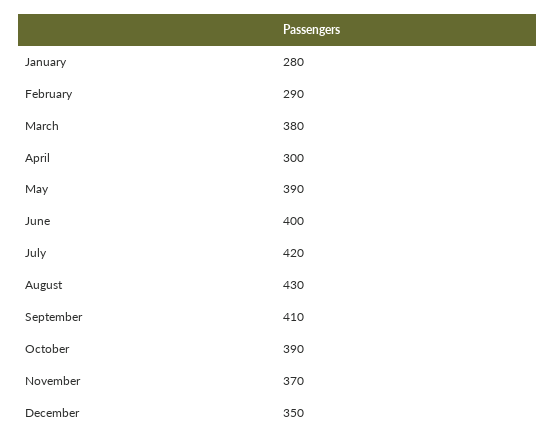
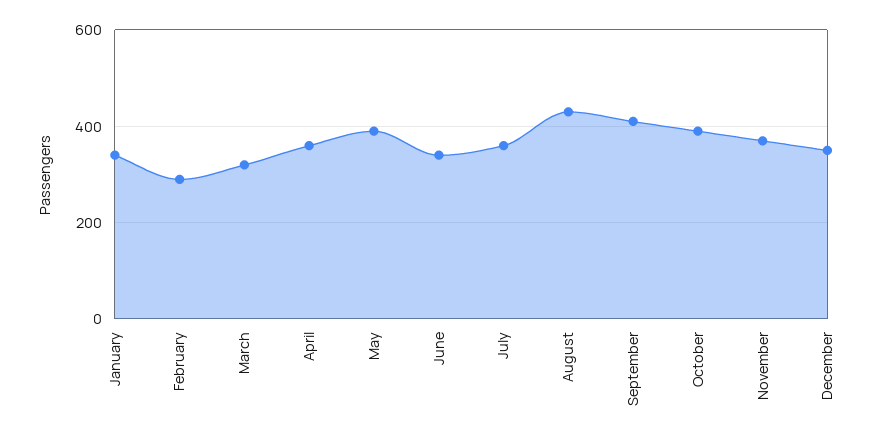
  {
-   "January": 280,
+   "January": 340,
    "February": 290,
-   "March": 380,
+   "March": 320,
-   "April": 300,
+   "April": 360,
    "May": 390,
-   "June": 400,
+   "June": 340,
-   "July": 420,
+   "July": 360,
    "August": 430,
    "September": 410,
    "October": 390,
    "November": 370,
    "December": 350
  }

